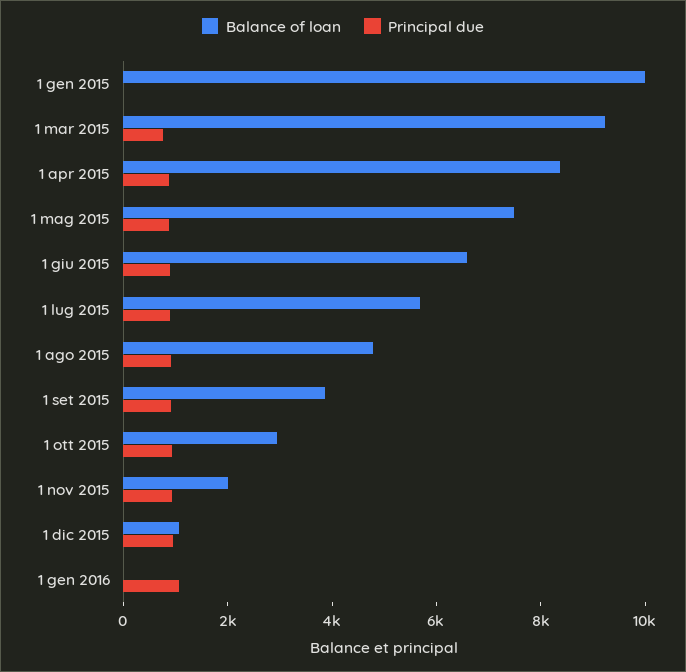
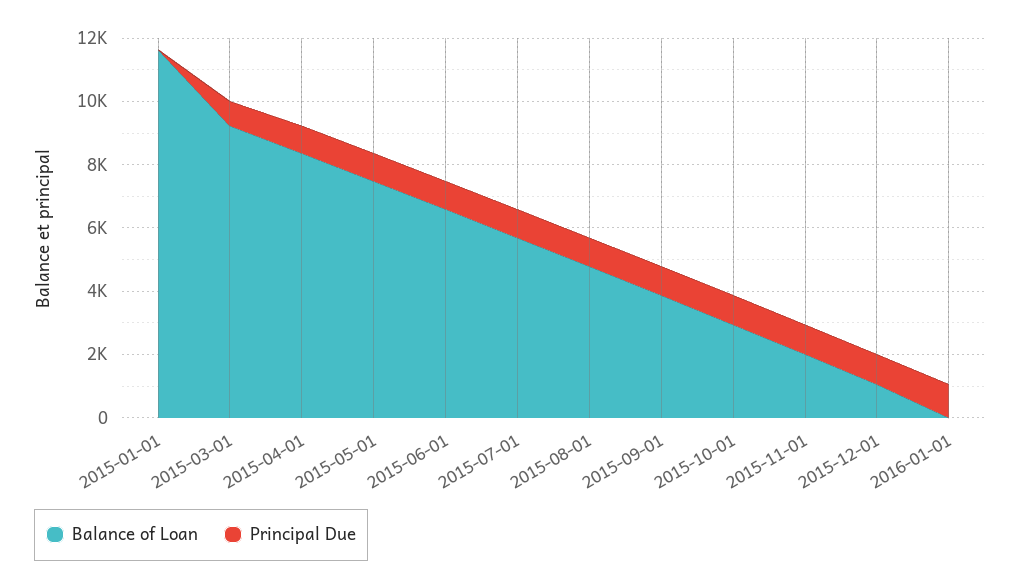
  {
    "Balance of loan": {
-     "1 gen 2015": 10000,
+     "1 gen 2015": 11500,
      "1 mar 2015": 9000,
      "1 apr 2015": 8500,
      "1 mag 2015": 7500,
      "1 giu 2015": 6500,
      "1 lug 2015": 5500,
      "1 ago 2015": 5000,
      "1 set 2015": 4000,
      "1 ott 2015": 3000,
      "1 nov 2015": 2000,
      "1 dic 2015": 1000,
      "1 gen 2016": 0
    },
    "Principal due": {
      "1 gen 2015": 0,
      "1 mar 2015": 1000,
      "1 apr 2015": 1000,
      "1 mag 2015": 1000,
      "1 giu 2015": 1000,
      "1 lug 2015": 1000,
      "1 ago 2015": 1000,
      "1 set 2015": 1000,
      "1 ott 2015": 1000,
      "1 nov 2015": 1000,
      "1 dic 2015": 1000,
      "1 gen 2016": 1000
    }
  }

